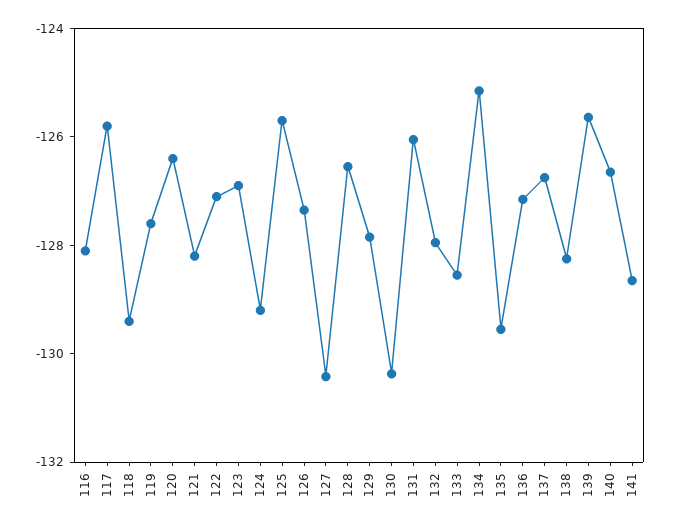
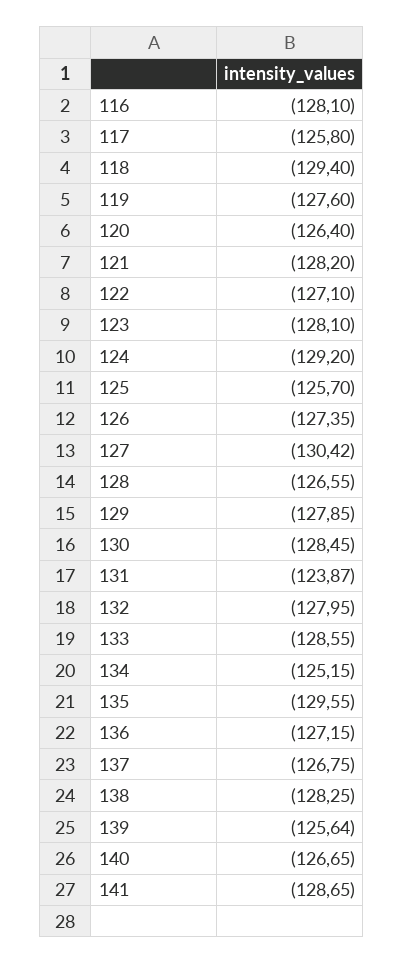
  {
    "116": -128.1,
    "117": -125.8,
    "118": -129.4,
    "119": -127.6,
    "120": -126.4,
    "121": -128.2,
    "122": -127.1,
-   "123": -127,
+   "123": -128.1,
    "124": -129.2,
    "125": -125.7,
    "126": -127.35,
    "127": -130.42,
    "128": -126.55,
    "129": -127.85,
-   "130": -130.5,
+   "130": -128.45,
-   "131": -126,
+   "131": -123.87,
    "132": -127.95,
    "133": -128.55,
    "134": -125.15,
    "135": -129.55,
    "136": -127.15,
    "137": -126.75,
    "138": -128.25,
    "139": -125.64,
    "140": -126.65,
    "141": -128.65
  }

